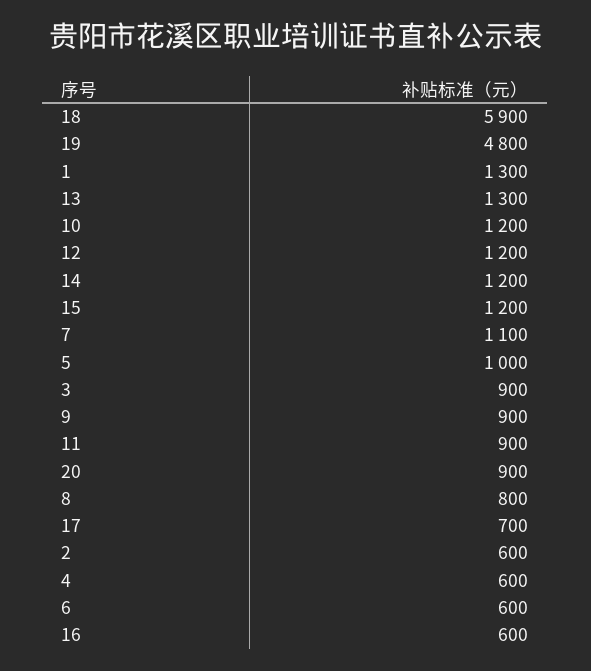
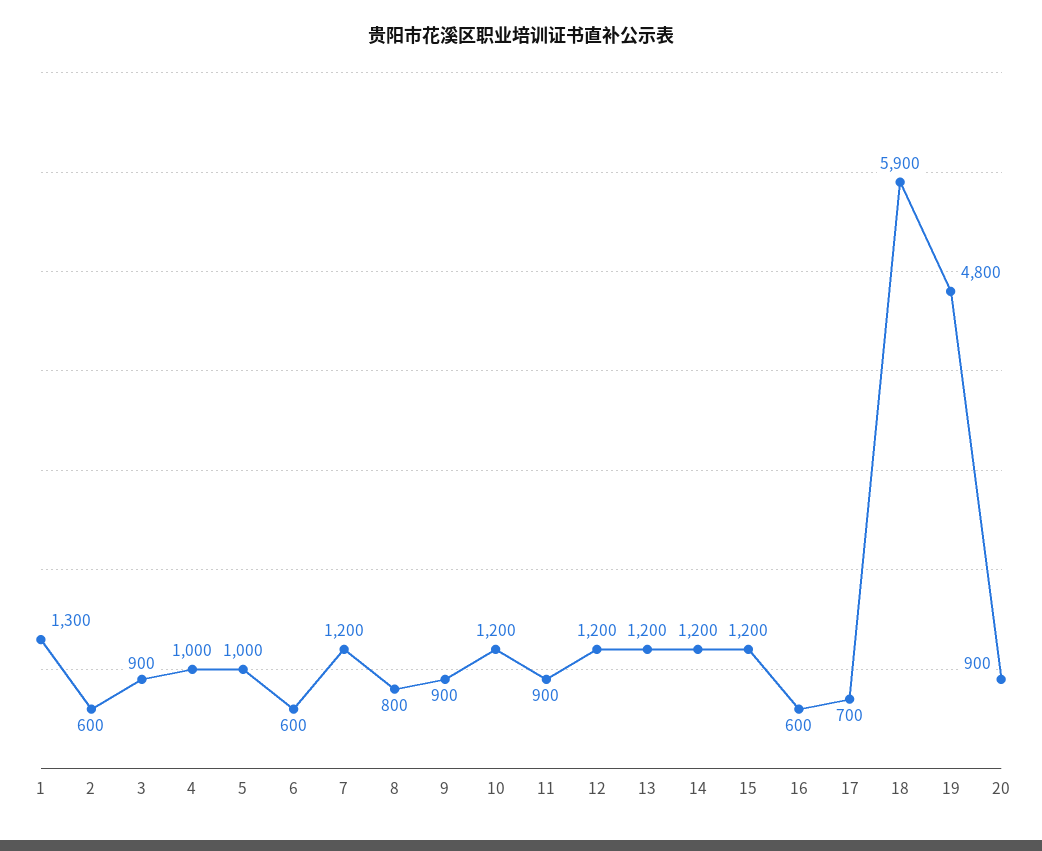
  {
    "18": 5900,
    "19": 4800,
    "1": 1300,
-   "13": 1300,
+   "13": 1200,
    "10": 1200,
    "12": 1200,
    "14": 1200,
    "15": 1200,
-   "7": 1100,
+   "7": 1200,
    "5": 1000,
    "3": 900,
    "9": 900,
    "11": 900,
    "20": 900,
    "8": 800,
    "17": 700,
    "2": 600,
-   "4": 600,
+   "4": 1000,
    "6": 600,
    "16": 600
  }

